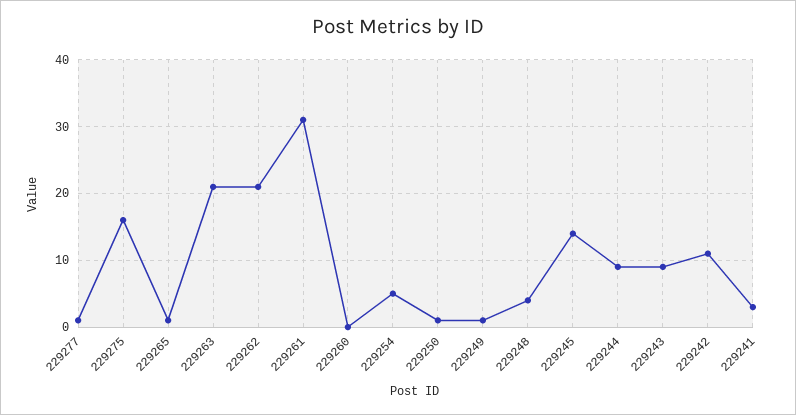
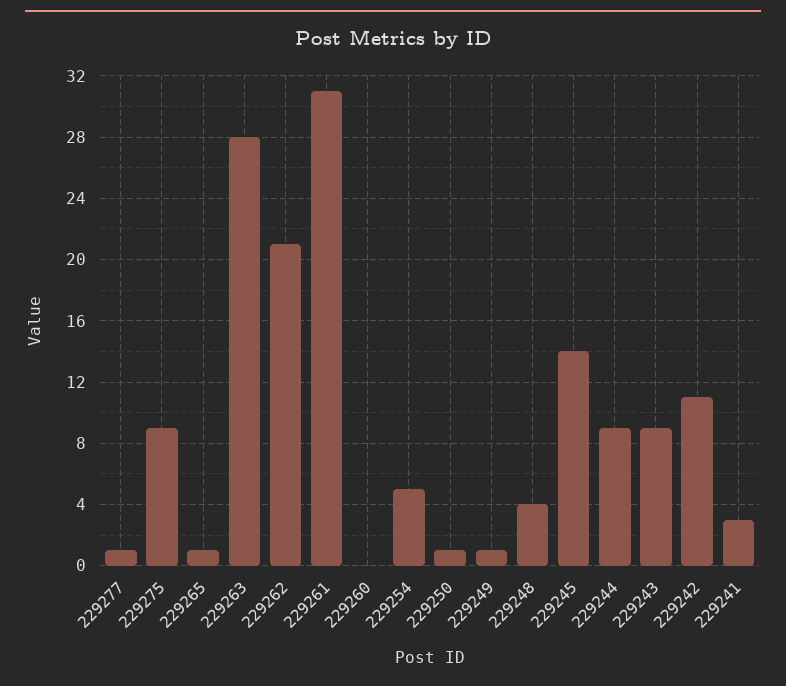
  {
    "229277": 1,
-   "229275": 16,
+   "229275": 9,
    "229265": 1,
-   "229263": 21,
+   "229263": 28,
    "229262": 21,
    "229261": 31,
    "229260": 0,
    "229254": 5,
    "229250": 1,
    "229249": 1,
    "229248": 4,
    "229245": 14,
    "229244": 9,
    "229243": 9,
    "229242": 11,
    "229241": 3
  }

